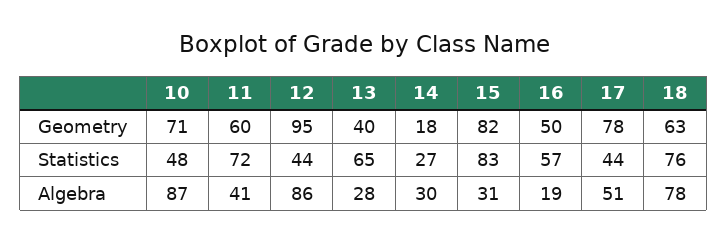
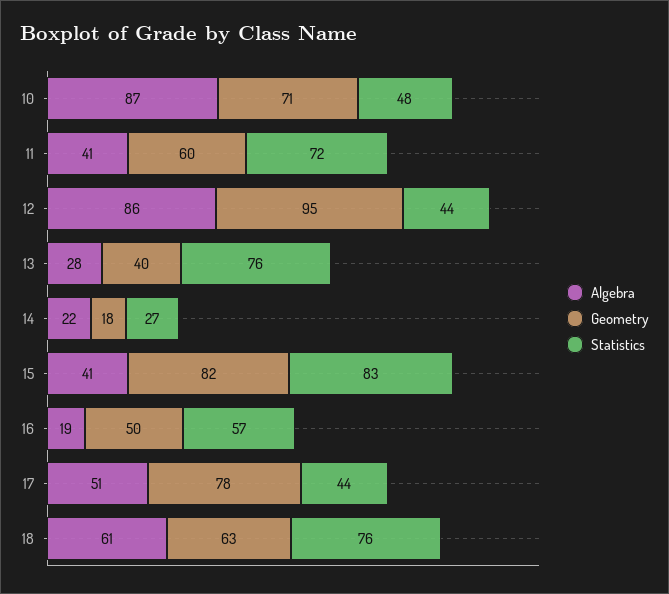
  {
    "Geometry": {
      "10": 71,
      "11": 60,
      "12": 95,
      "13": 40,
      "14": 18,
      "15": 82,
      "16": 50,
      "17": 78,
      "18": 63
    },
    "Statistics": {
      "10": 48,
      "11": 72,
      "12": 44,
-     "13": 65,
+     "13": 76,
      "14": 27,
      "15": 83,
      "16": 57,
      "17": 44,
      "18": 76
    },
    "Algebra": {
      "10": 87,
      "11": 41,
      "12": 86,
      "13": 28,
-     "14": 30,
+     "14": 22,
-     "15": 31,
+     "15": 41,
      "16": 19,
      "17": 51,
-     "18": 78
+     "18": 61
    }
  }

